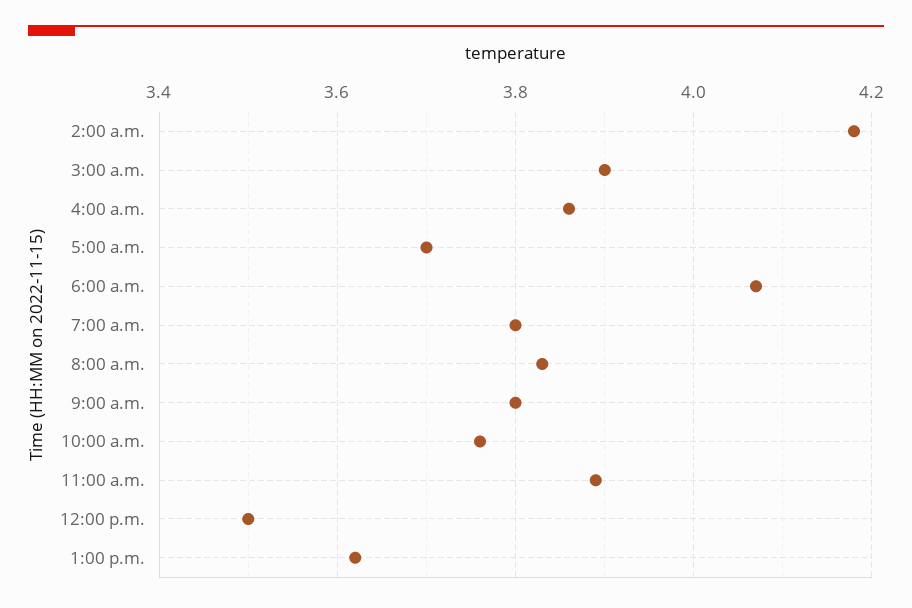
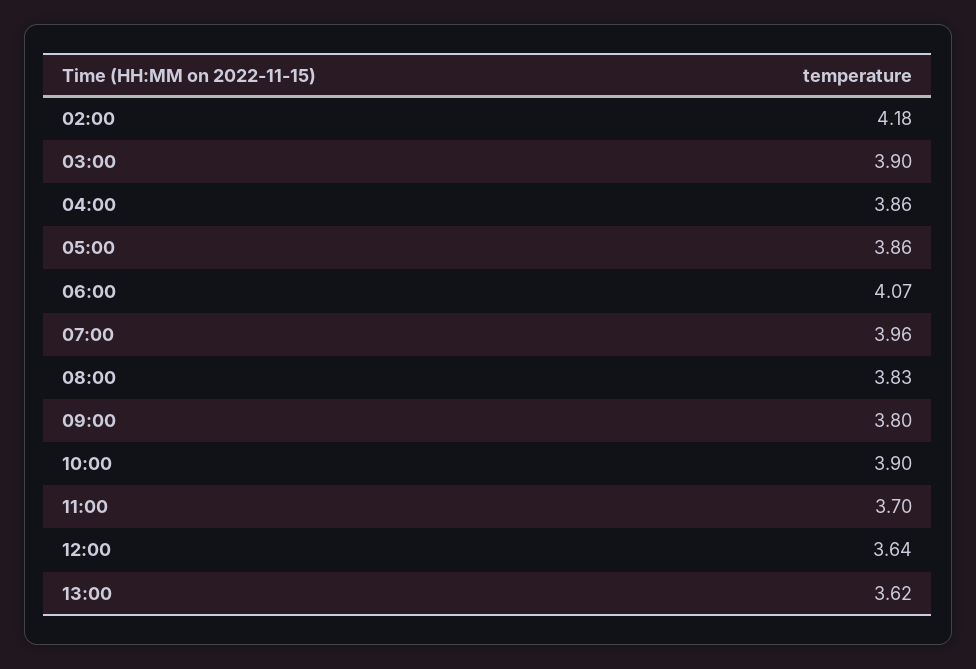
  {
    "2:00 a.m.": 4.18,
    "3:00 a.m.": 3.9,
    "4:00 a.m.": 3.86,
-   "5:00 a.m.": 3.7,
+   "5:00 a.m.": 3.86,
    "6:00 a.m.": 4.07,
-   "7:00 a.m.": 3.8,
+   "7:00 a.m.": 3.96,
    "8:00 a.m.": 3.83,
    "9:00 a.m.": 3.8,
-   "10:00 a.m.": 3.75,
+   "10:00 a.m.": 3.9,
-   "11:00 a.m.": 3.9,
+   "11:00 a.m.": 3.7,
-   "12:00 p.m.": 3.5,
+   "12:00 p.m.": 3.64,
    "1:00 p.m.": 3.62
  }

